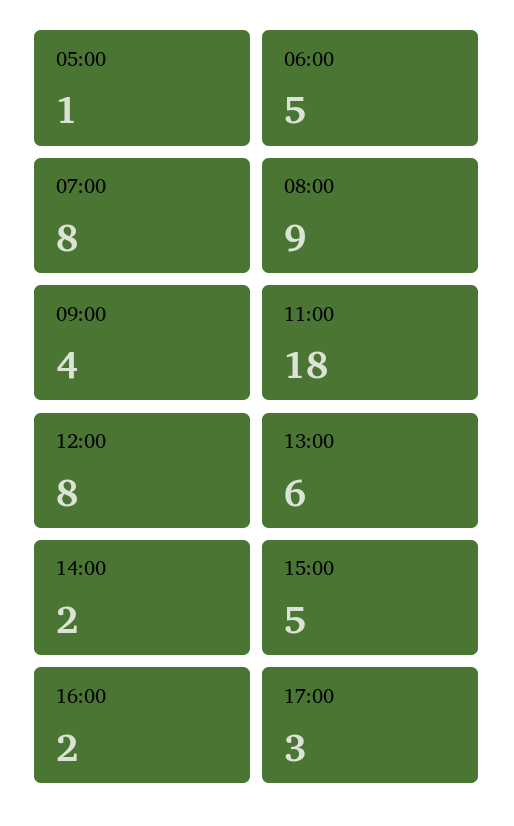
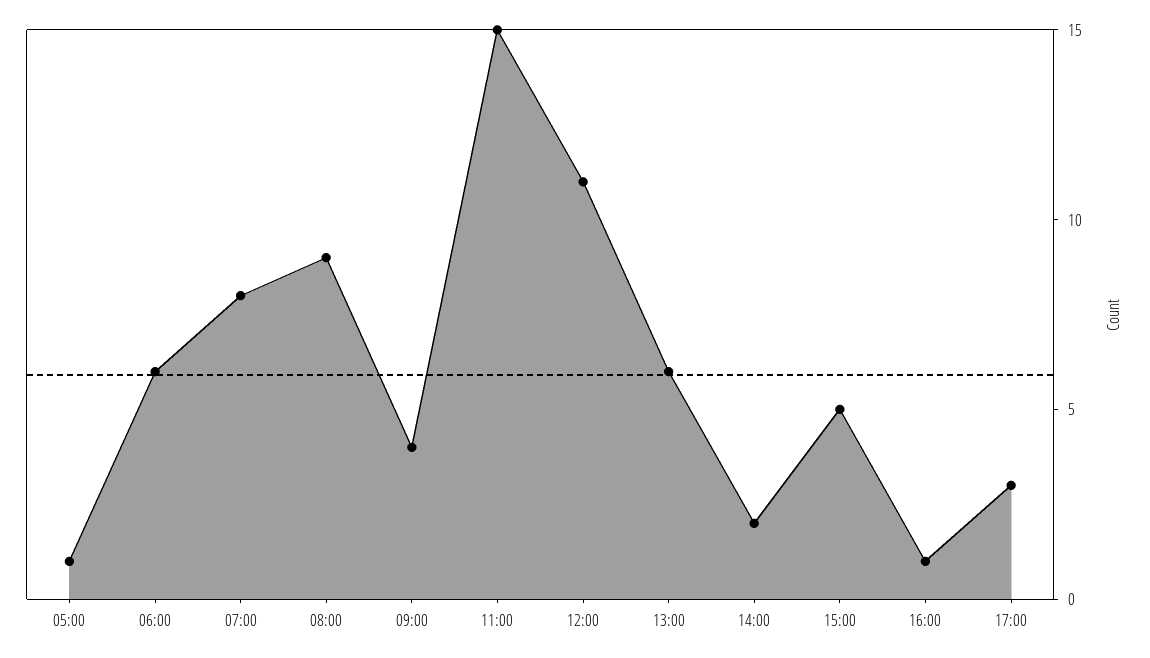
  {
    "05:00": 1,
-   "06:00": 5,
+   "06:00": 6,
    "07:00": 8,
    "08:00": 9,
    "09:00": 4,
-   "11:00": 18,
+   "11:00": 15,
-   "12:00": 8,
+   "12:00": 11,
    "13:00": 6,
    "14:00": 2,
    "15:00": 5,
-   "16:00": 2,
+   "16:00": 1,
    "17:00": 3
  }

